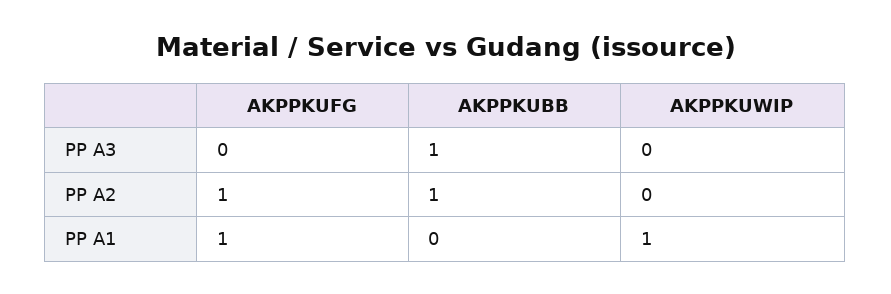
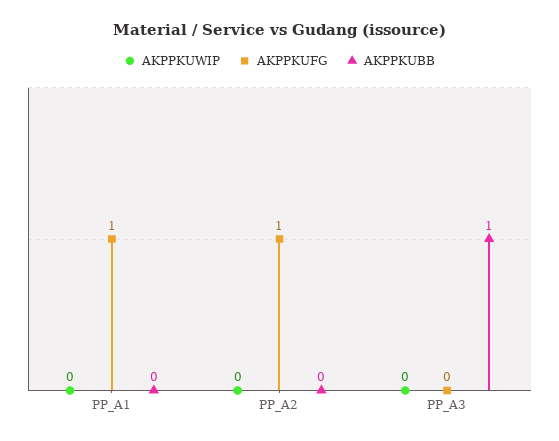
  {
    "AKPPKUFG": {
      "PP A3": 0,
      "PP A2": 1,
      "PP A1": 1
    },
    "AKPPKUBB": {
      "PP A3": 1,
-     "PP A2": 1,
+     "PP A2": 0,
      "PP A1": 0
    },
    "AKPPKUWIP": {
      "PP A3": 0,
      "PP A2": 0,
-     "PP A1": 1
+     "PP A1": 0
    }
  }

